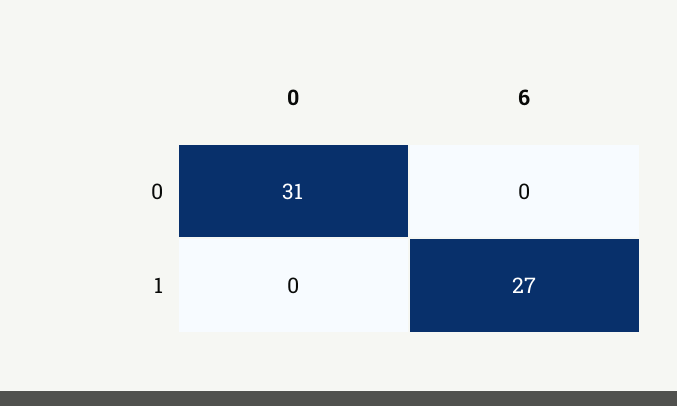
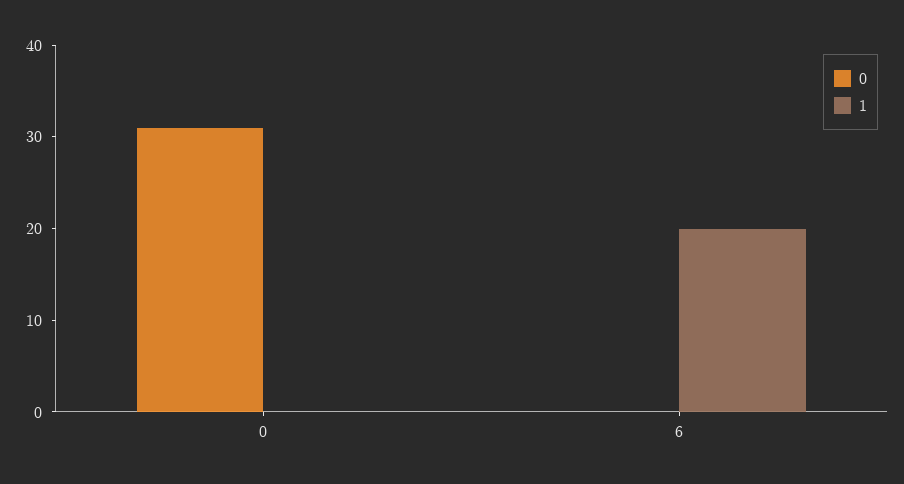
  {
    "0": {
      "0": 31,
      "6": 0
    },
    "1": {
      "0": 0,
-     "6": 27
+     "6": 20
    }
  }

